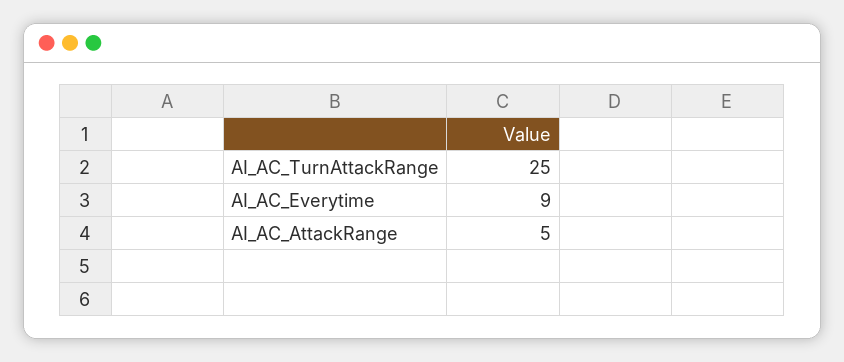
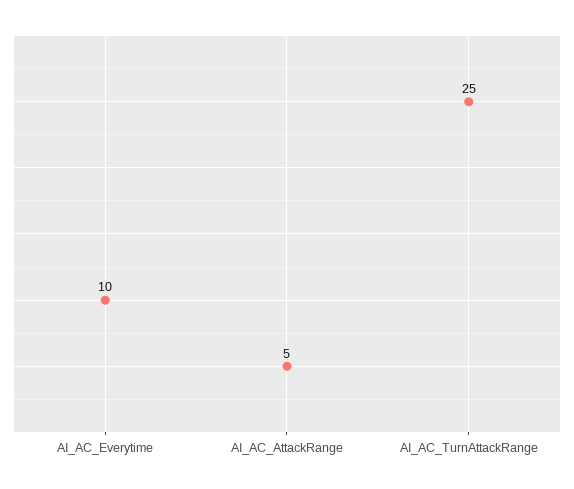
  {
    "AI_AC_TurnAttackRange": 25,
-   "AI_AC_Everytime": 9,
+   "AI_AC_Everytime": 10,
    "AI_AC_AttackRange": 5
  }

